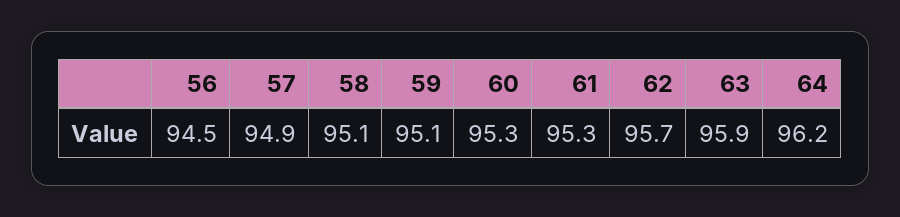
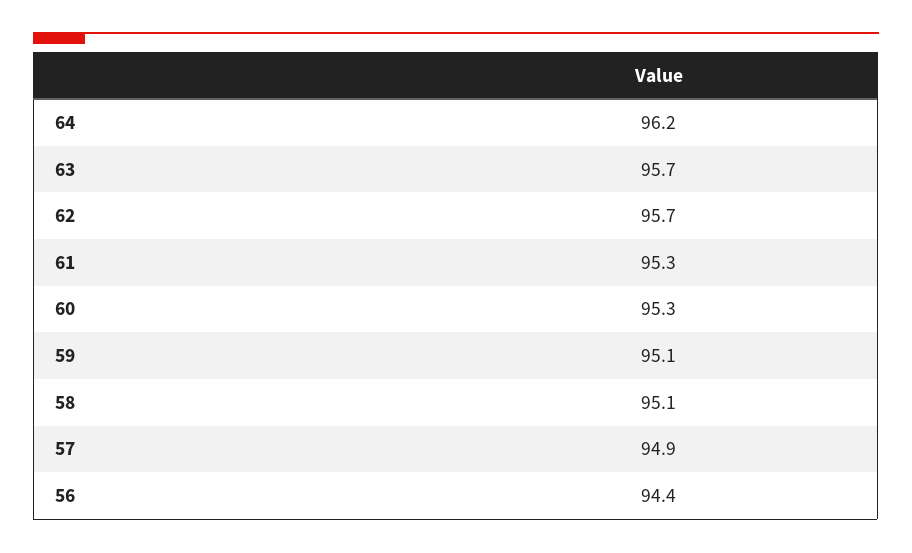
  {
-   "56": 94.5,
+   "56": 94.4,
    "57": 94.9,
    "58": 95.1,
    "59": 95.1,
    "60": 95.3,
    "61": 95.3,
    "62": 95.7,
-   "63": 95.9,
+   "63": 95.7,
    "64": 96.2
  }

